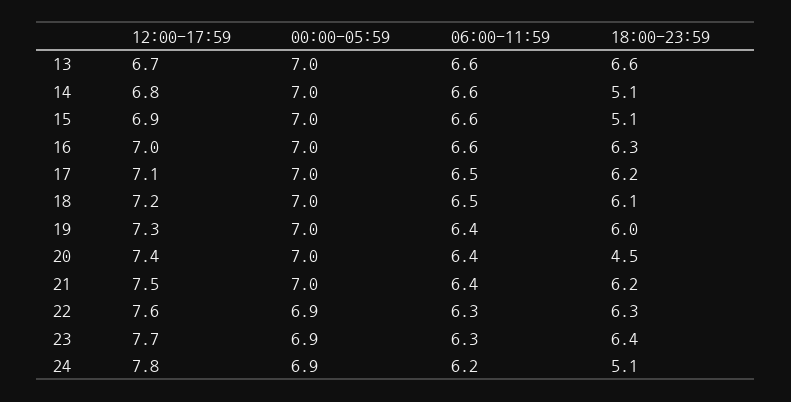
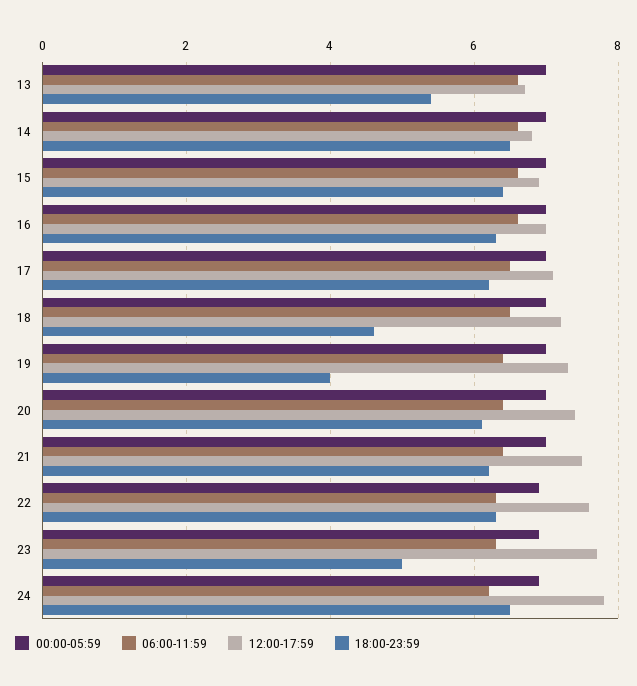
  {
    "12:00-17:59": {
      "13": 6.7,
      "14": 6.8,
      "15": 6.9,
      "16": 7,
      "17": 7.1,
      "18": 7.2,
      "19": 7.3,
      "20": 7.4,
      "21": 7.5,
      "22": 7.6,
      "23": 7.7,
      "24": 7.8
    },
    "00:00-05:59": {
      "13": 7,
      "14": 7,
      "15": 7,
      "16": 7,
      "17": 7,
      "18": 7,
      "19": 7,
      "20": 7,
      "21": 7,
      "22": 6.9,
      "23": 6.9,
      "24": 6.9
    },
    "06:00-11:59": {
      "13": 6.6,
      "14": 6.6,
      "15": 6.6,
      "16": 6.6,
      "17": 6.5,
      "18": 6.5,
      "19": 6.4,
      "20": 6.4,
      "21": 6.4,
      "22": 6.3,
      "23": 6.3,
      "24": 6.2
    },
    "18:00-23:59": {
-     "13": 6.6,
+     "13": 5.5,
-     "14": 5.1,
+     "14": 6.5,
-     "15": 5.1,
+     "15": 6.5,
      "16": 6.3,
      "17": 6.2,
-     "18": 6.1,
+     "18": 4.5,
-     "19": 6,
+     "19": 4,
-     "20": 4.5,
+     "20": 6,
      "21": 6.2,
      "22": 6.3,
-     "23": 6.4,
+     "23": 5,
-     "24": 5.1
+     "24": 6.5
    }
  }

